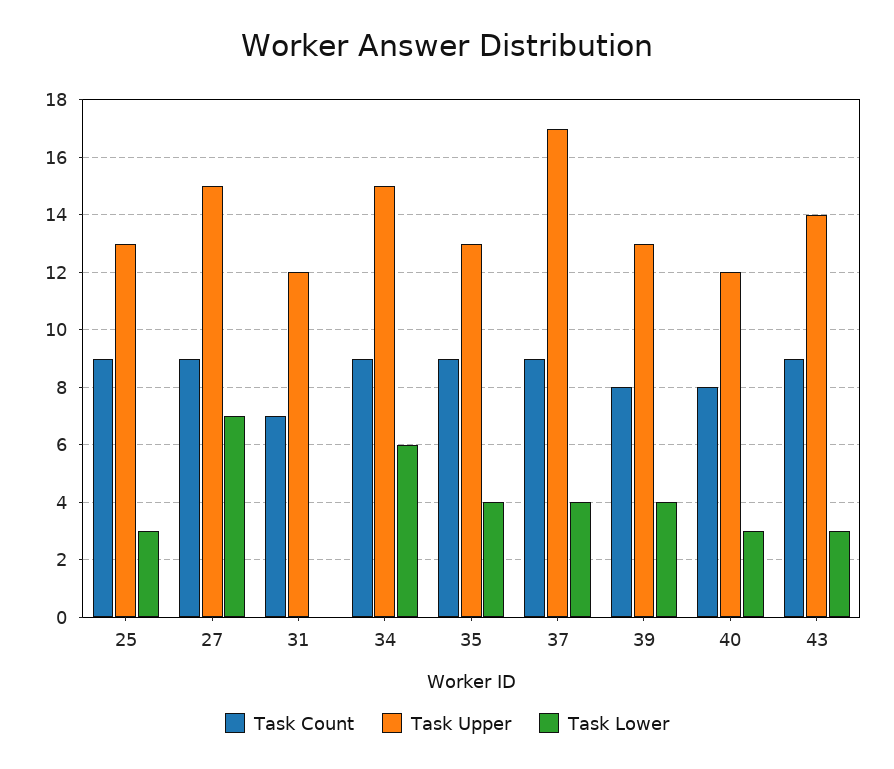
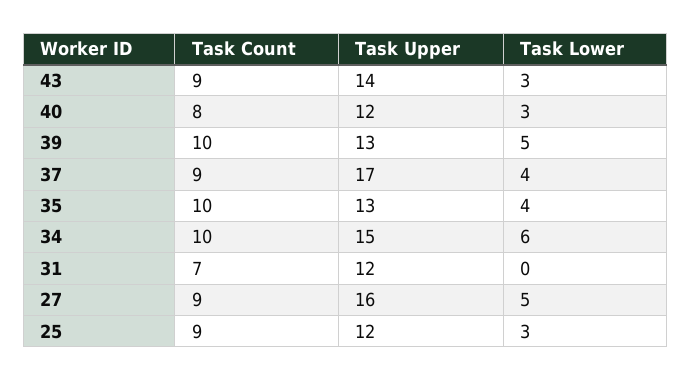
  {
    "Task Count": {
      "25": 9,
      "27": 9,
      "31": 7,
-     "34": 9,
+     "34": 10,
-     "35": 9,
+     "35": 10,
      "37": 9,
-     "39": 8,
+     "39": 10,
      "40": 8,
      "43": 9
    },
    "Task Upper": {
-     "25": 13,
+     "25": 12,
-     "27": 15,
+     "27": 16,
      "31": 12,
      "34": 15,
      "35": 13,
      "37": 17,
      "39": 13,
      "40": 12,
      "43": 14
    },
    "Task Lower": {
      "25": 3,
-     "27": 7,
+     "27": 5,
      "31": 0,
      "34": 6,
      "35": 4,
      "37": 4,
-     "39": 4,
+     "39": 5,
      "40": 3,
      "43": 3
    }
  }

